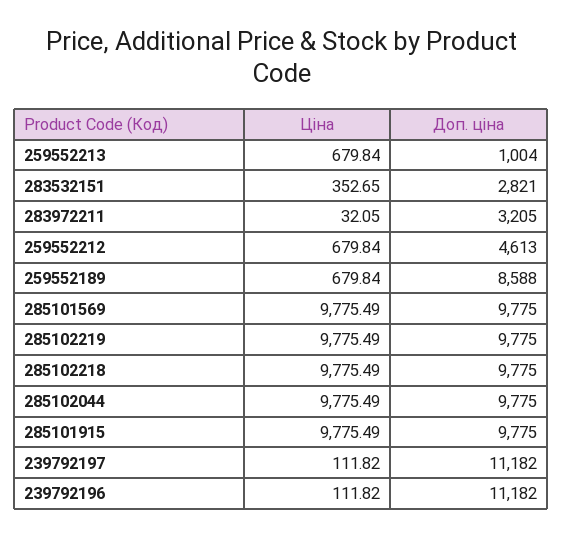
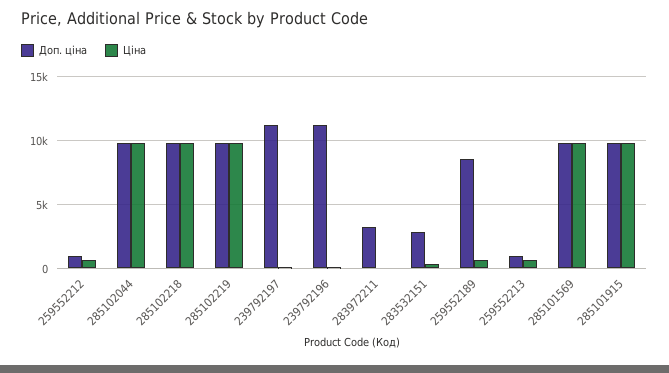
  {
    "Ціна": {
      "259552213": 679.84,
      "283532151": 352.65,
      "283972211": 32.05,
      "259552212": 679.84,
      "259552189": 679.84,
      "285101569": 9775.49,
      "285102219": 9775.49,
      "285102218": 9775.49,
      "285102044": 9775.49,
      "285101915": 9775.49,
      "239792197": 111.82,
      "239792196": 111.82
    },
    "Доп. ціна": {
      "259552213": 1004,
      "283532151": 2821,
      "283972211": 3205,
-     "259552212": 4613,
+     "259552212": 1000,
      "259552189": 8588,
      "285101569": 9775,
      "285102219": 9775,
      "285102218": 9775,
      "285102044": 9775,
      "285101915": 9775,
      "239792197": 11182,
      "239792196": 11182
    }
  }

